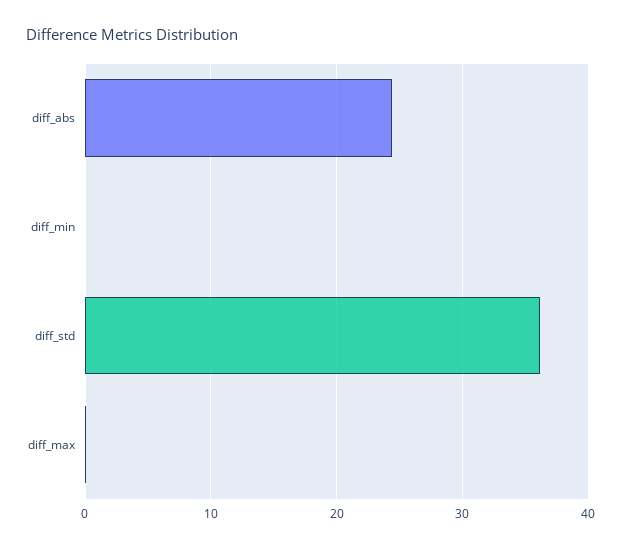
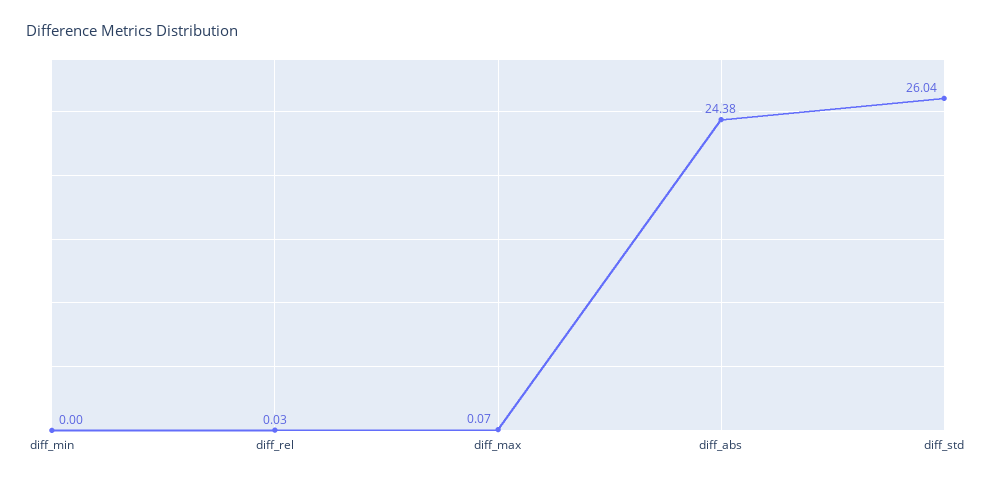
  {
    "diff_abs": 24.38,
    "diff_min": 0,
-   "diff_std": 36,
+   "diff_std": 26.04,
-   "diff_max": 0.07
+   "diff_max": 0.07,
+   "diff_rel": 0.03
  }

